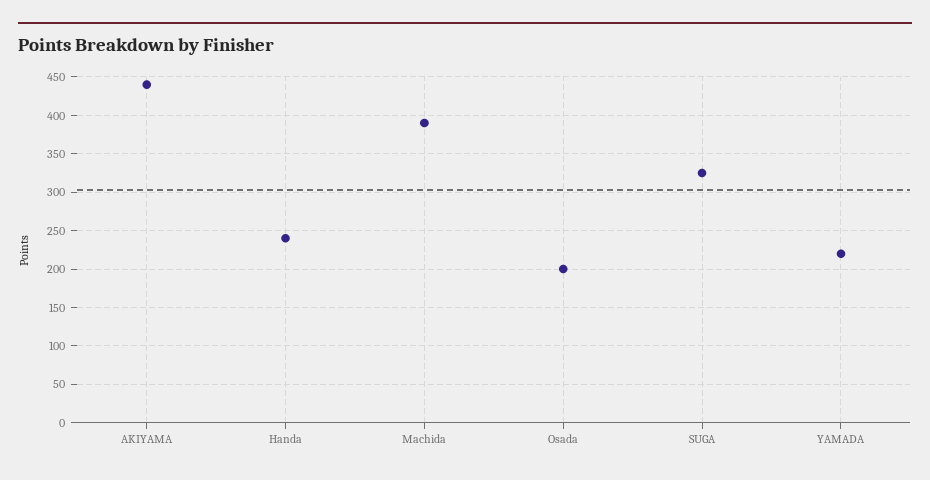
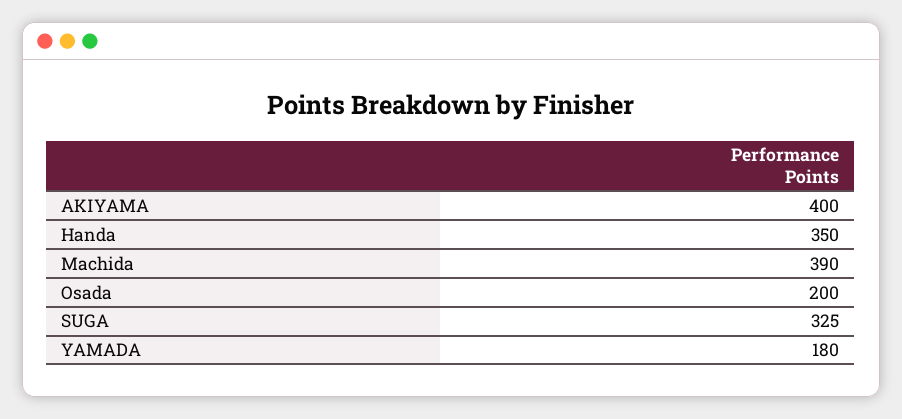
  {
-   "AKIYAMA": 440,
+   "AKIYAMA": 400,
-   "Handa": 240,
+   "Handa": 350,
    "Machida": 390,
    "Osada": 200,
    "SUGA": 325,
-   "YAMADA": 220
+   "YAMADA": 180
  }

